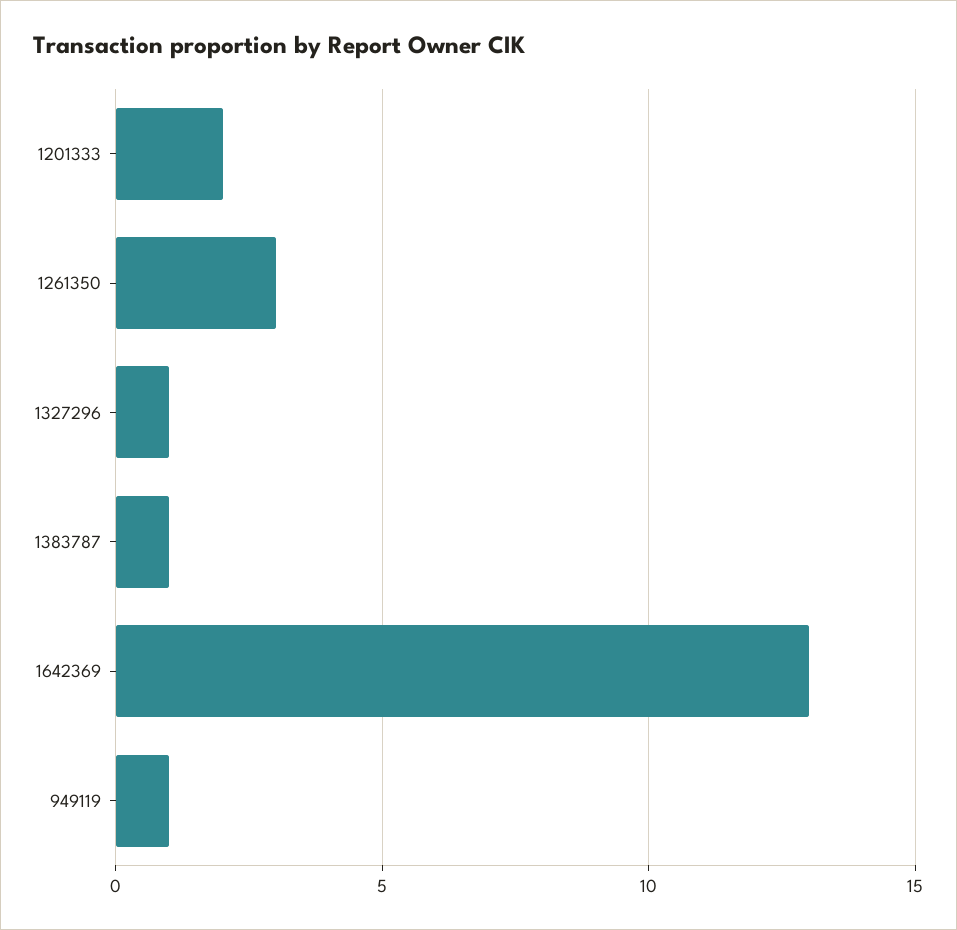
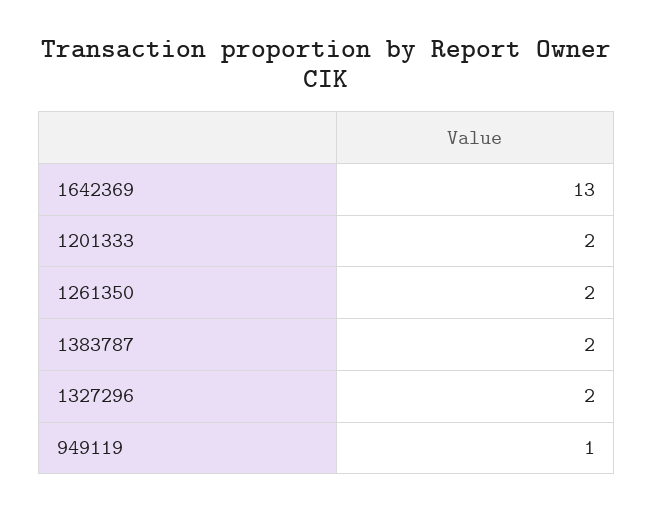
  {
    "1201333": 2,
-   "1261350": 3,
+   "1261350": 2,
-   "1327296": 1,
+   "1327296": 2,
-   "1383787": 1,
+   "1383787": 2,
    "1642369": 13,
    "949119": 1
  }

